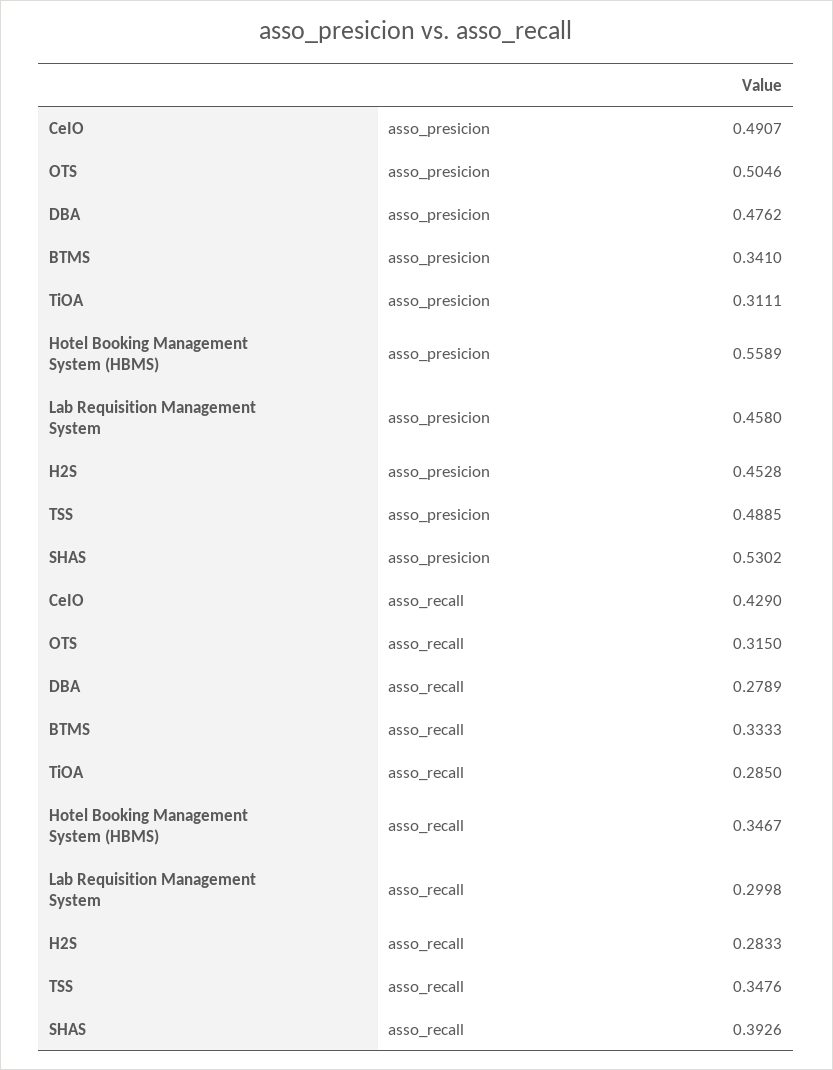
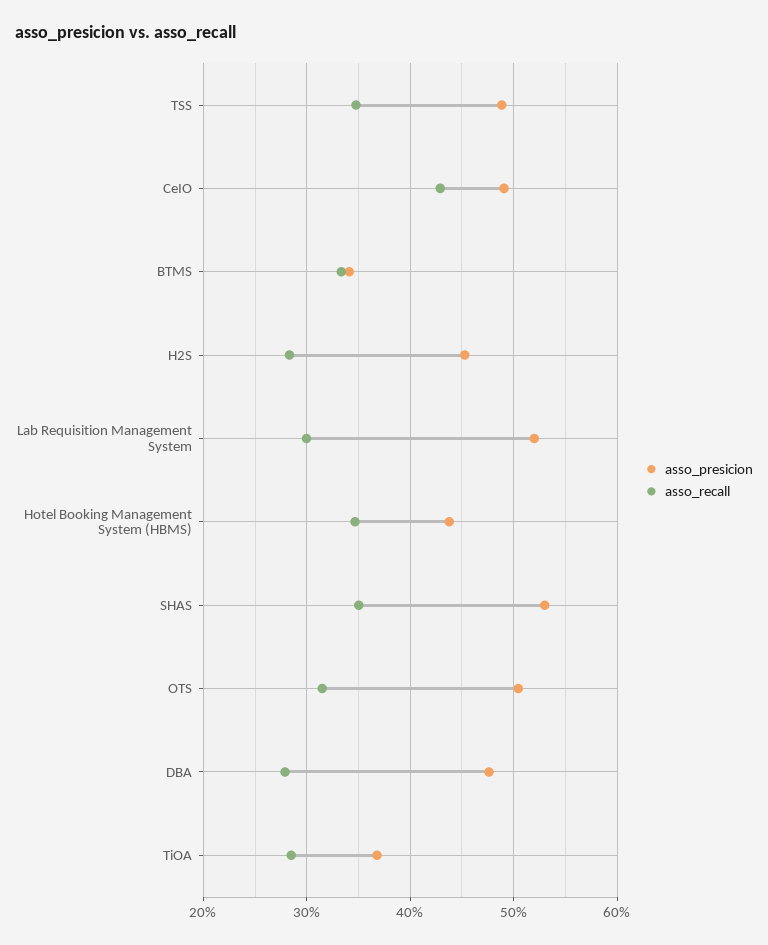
  {
    "asso_presicion": {
      "CeIO": 0.4907,
      "OTS": 0.5046,
      "DBA": 0.4762,
      "BTMS": 0.341,
-     "TiOA": 0.3111,
+     "TiOA": 0.37,
-     "Hotel Booking Management System (HBMS)": 0.5589,
+     "Hotel Booking Management System (HBMS)": 0.44,
-     "Lab Requisition Management System": 0.458,
+     "Lab Requisition Management System": 0.52,
      "H2S": 0.4528,
      "TSS": 0.4885,
      "SHAS": 0.5302
    },
    "asso_recall": {
      "CeIO": 0.429,
      "OTS": 0.315,
      "DBA": 0.2789,
      "BTMS": 0.3333,
      "TiOA": 0.285,
      "Hotel Booking Management System (HBMS)": 0.3467,
      "Lab Requisition Management System": 0.2998,
      "H2S": 0.2833,
      "TSS": 0.3476,
-     "SHAS": 0.3926
+     "SHAS": 0.35
    }
  }

